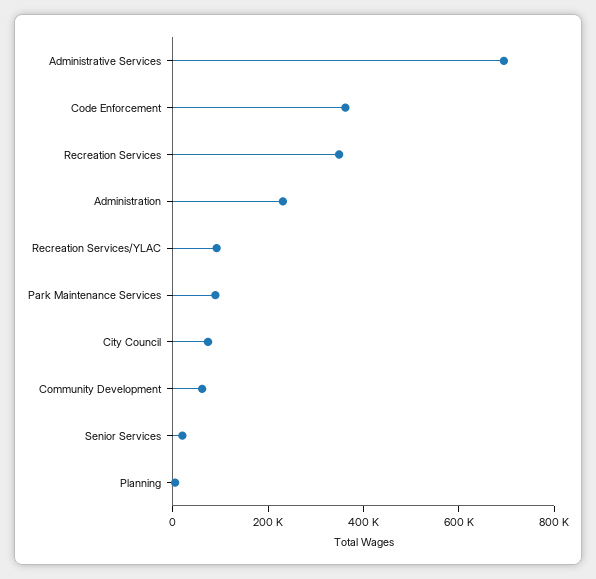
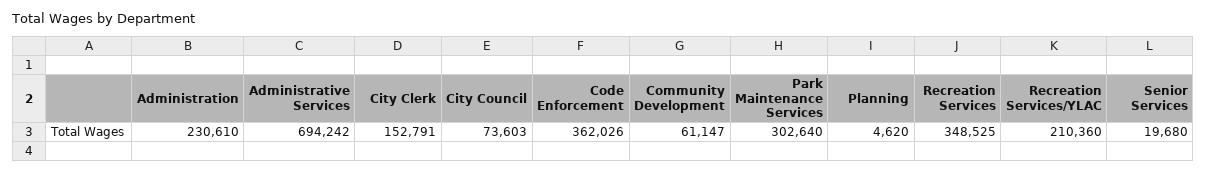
  {
    "Administrative Services": 694242,
    "Code Enforcement": 362026,
    "Recreation Services": 348525,
    "Administration": 230610,
-   "Recreation Services/YLAC": 100000,
+   "Recreation Services/YLAC": 210360,
-   "Park Maintenance Services": 100000,
+   "Park Maintenance Services": 302640,
    "City Council": 73603,
    "Community Development": 61147,
    "Senior Services": 19680,
-   "Planning": 4620
+   "Planning": 4620,
+   "City Clerk": 152791
  }

